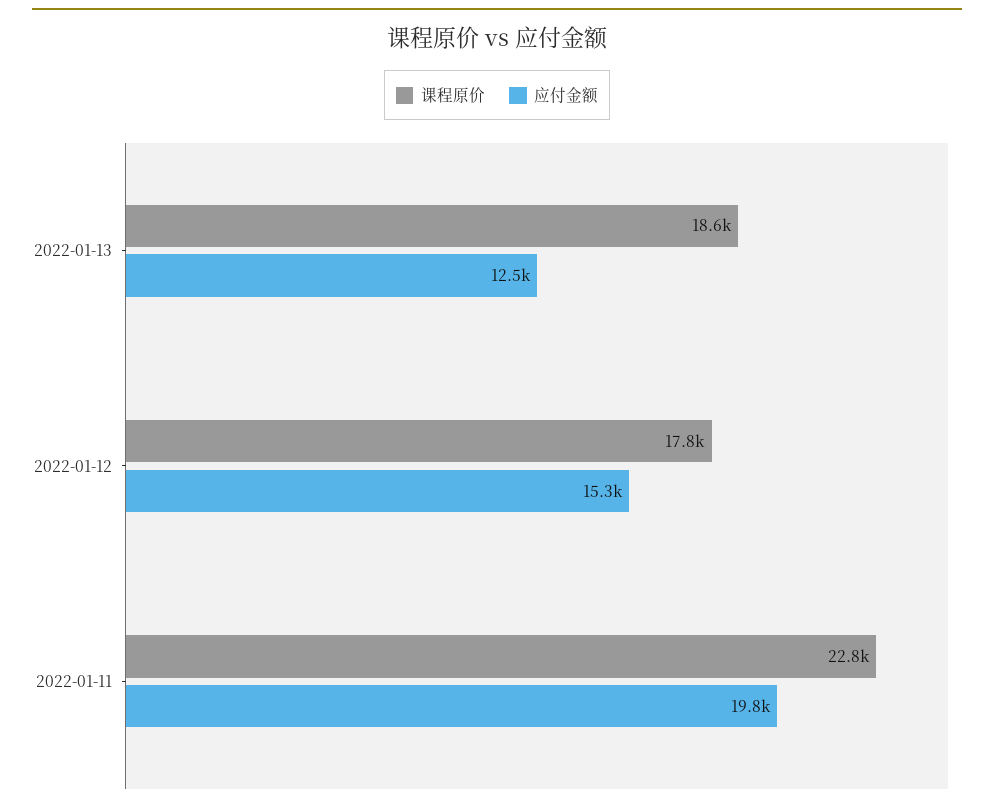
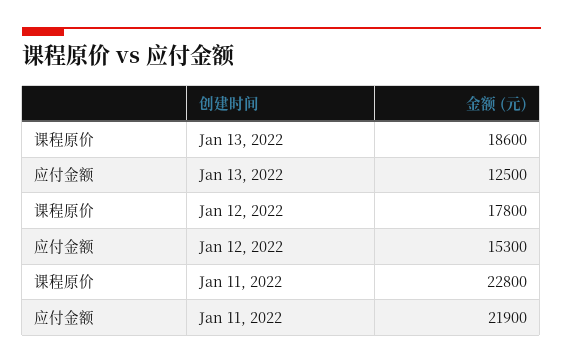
  {
    "课程原价": {
      "2022-01-13": 18600,
      "2022-01-12": 17800,
      "2022-01-11": 22800
    },
    "应付金额": {
      "2022-01-13": 12500,
      "2022-01-12": 15300,
-     "2022-01-11": 19800
+     "2022-01-11": 21900
    }
  }

